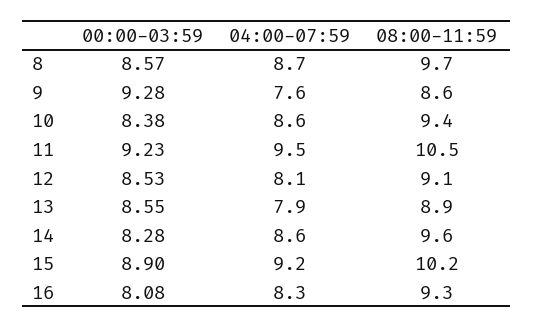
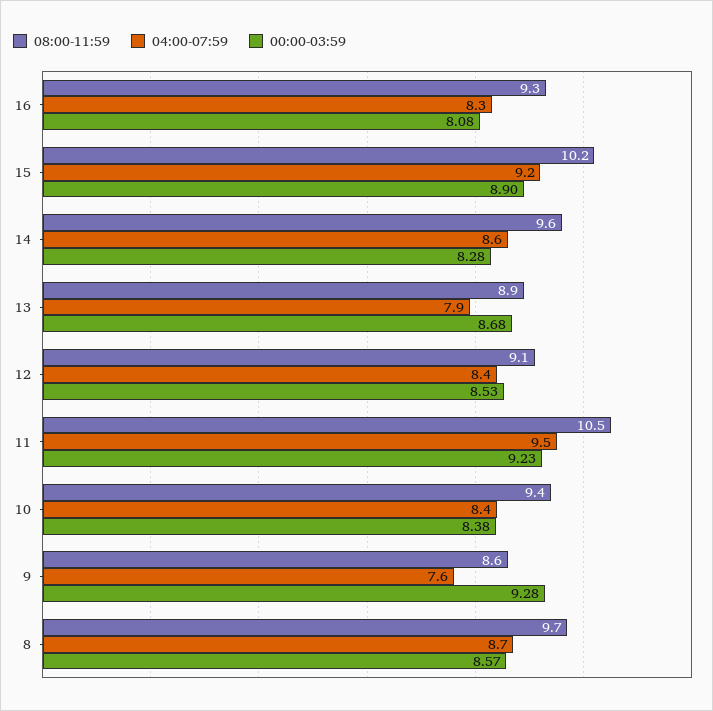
  {
    "00:00-03:59": {
      "8": 8.57,
      "9": 9.28,
      "10": 8.38,
      "11": 9.23,
      "12": 8.53,
-     "13": 8.55,
+     "13": 8.68,
      "14": 8.28,
      "15": 8.9,
      "16": 8.08
    },
    "04:00-07:59": {
      "8": 8.7,
      "9": 7.6,
-     "10": 8.6,
+     "10": 8.4,
      "11": 9.5,
-     "12": 8.1,
+     "12": 8.4,
      "13": 7.9,
      "14": 8.6,
      "15": 9.2,
      "16": 8.3
    },
    "08:00-11:59": {
      "8": 9.7,
      "9": 8.6,
      "10": 9.4,
      "11": 10.5,
      "12": 9.1,
      "13": 8.9,
      "14": 9.6,
      "15": 10.2,
      "16": 9.3
    }
  }

